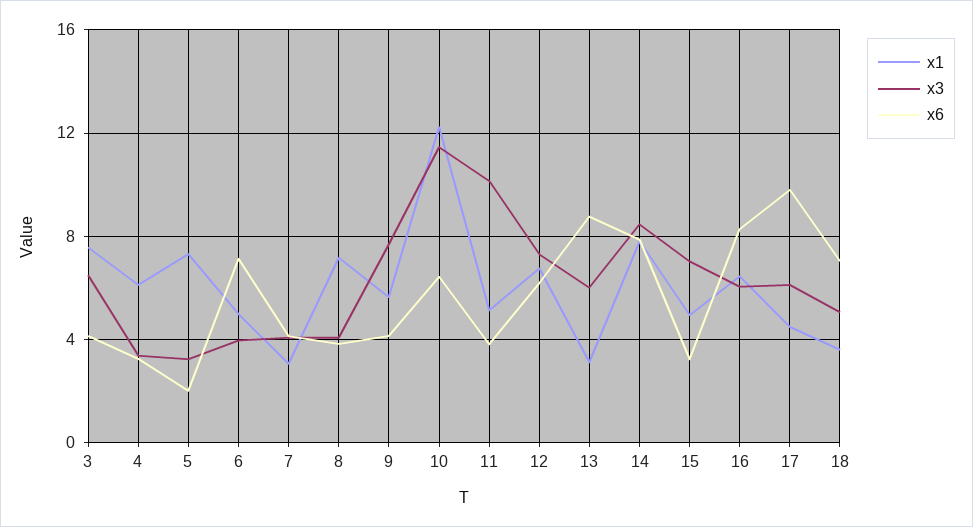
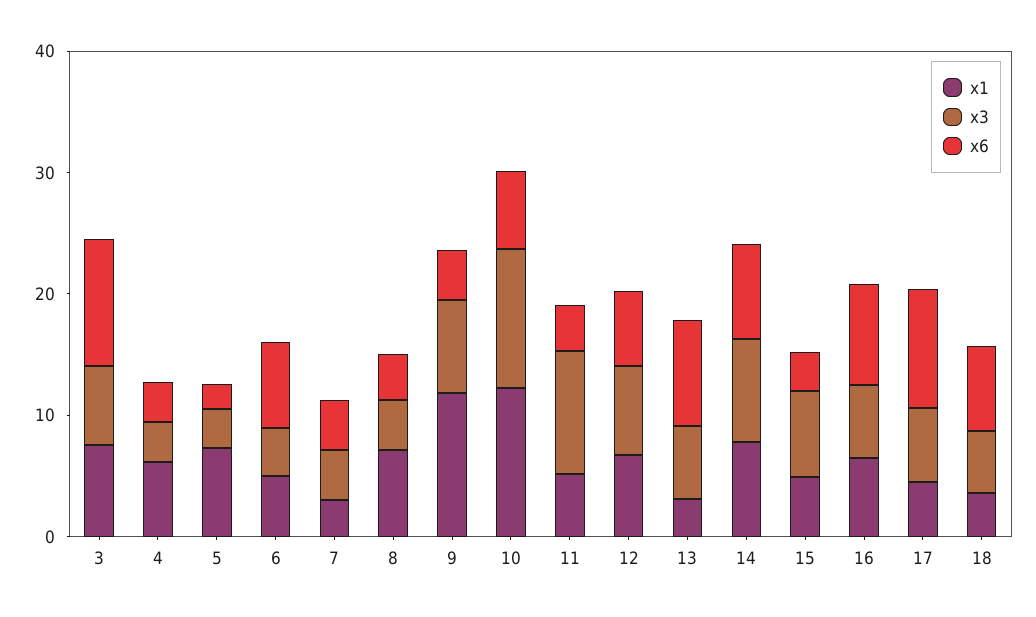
  {
    "x1": {
      "3": 7.5,
      "4": 6,
      "5": 7.5,
      "6": 5,
      "7": 3,
      "8": 7,
-     "9": 5.5,
+     "9": 12,
      "10": 12,
      "11": 5,
      "12": 7,
      "13": 3,
      "14": 8,
      "15": 5,
      "16": 6.5,
      "17": 4.5,
      "18": 3.5
    },
    "x3": {
      "3": 6.5,
      "4": 3.5,
      "5": 3,
      "6": 4,
      "7": 4,
      "8": 4,
      "9": 7.5,
      "10": 11.5,
      "11": 10,
      "12": 7.5,
      "13": 6,
      "14": 8.5,
      "15": 7,
      "16": 6,
      "17": 6,
      "18": 5
    },
    "x6": {
-     "3": 4,
+     "3": 10,
      "4": 3,
      "5": 2,
      "6": 7,
      "7": 4,
      "8": 4,
      "9": 4,
      "10": 6.5,
      "11": 4,
      "12": 6,
      "13": 9,
      "14": 8,
      "15": 3,
      "16": 8.5,
      "17": 10,
      "18": 7
    }
  }

